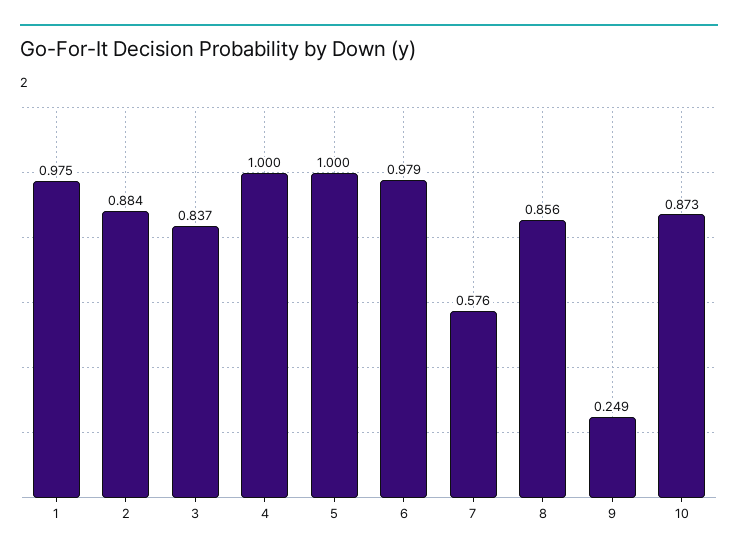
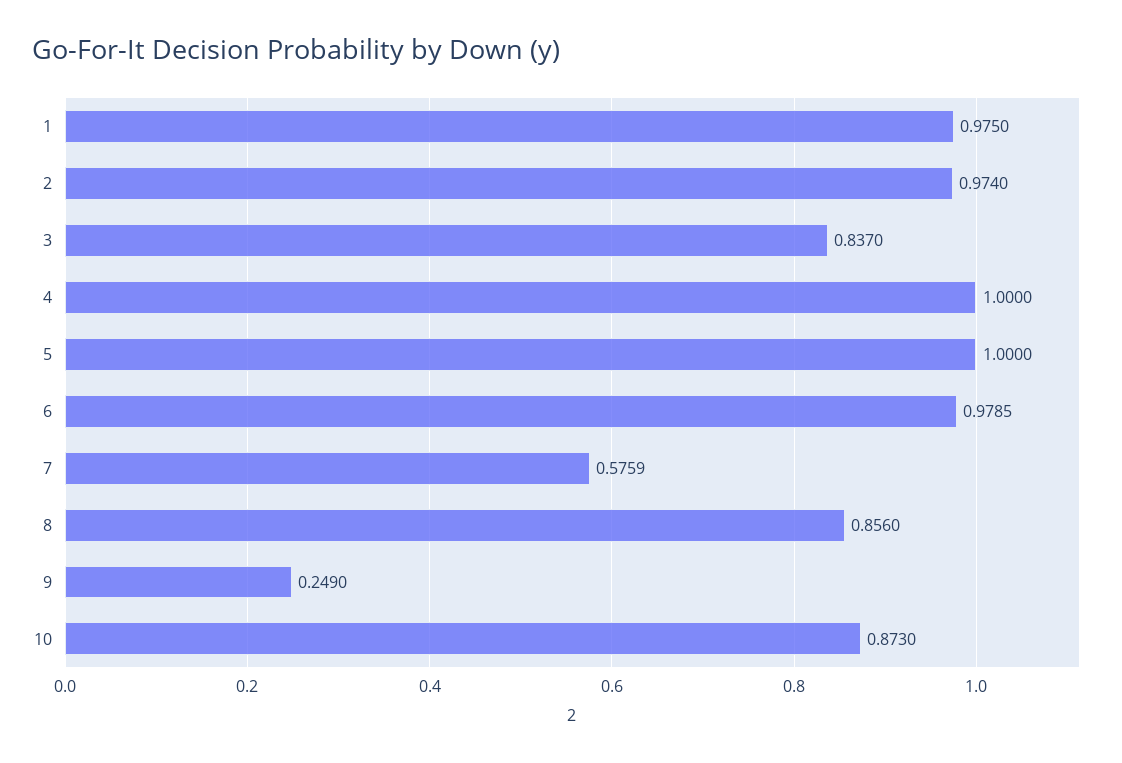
  {
    "1": 0.975,
-   "2": 0.884,
+   "2": 0.974,
    "3": 0.837,
    "4": 1,
    "5": 1,
    "6": 0.9785,
    "7": 0.5759,
    "8": 0.856,
    "9": 0.249,
    "10": 0.873
  }

